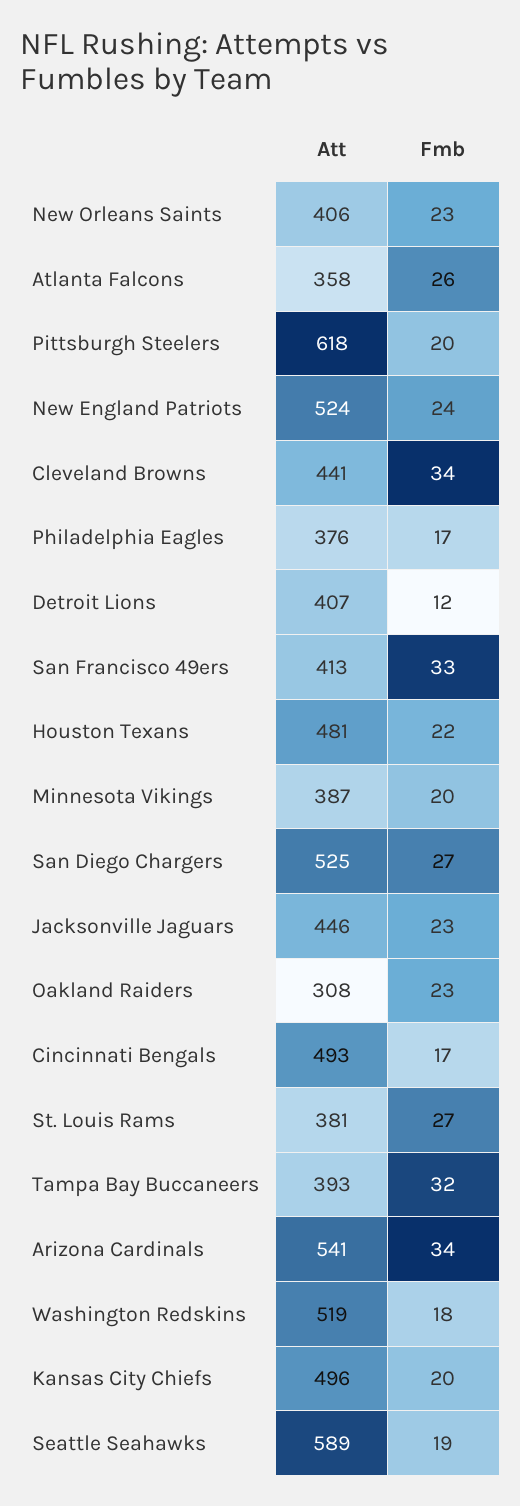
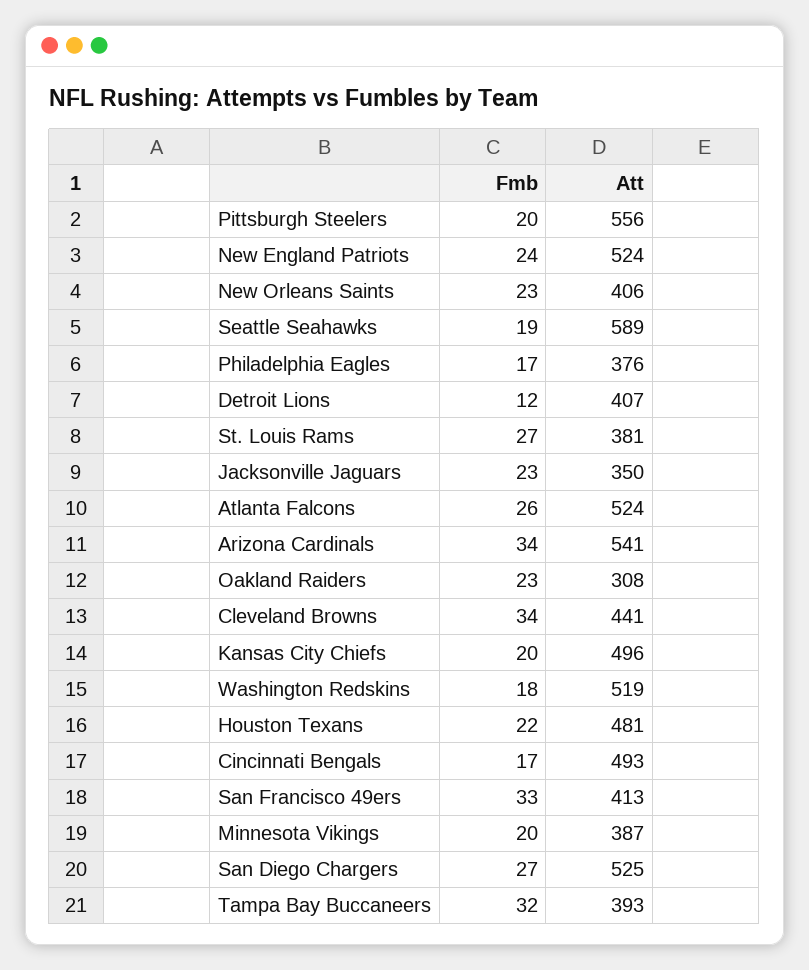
  {
    "Att": {
      "New Orleans Saints": 406,
-     "Atlanta Falcons": 358,
+     "Atlanta Falcons": 524,
-     "Pittsburgh Steelers": 618,
+     "Pittsburgh Steelers": 556,
      "New England Patriots": 524,
      "Cleveland Browns": 441,
      "Philadelphia Eagles": 376,
      "Detroit Lions": 407,
      "San Francisco 49ers": 413,
      "Houston Texans": 481,
      "Minnesota Vikings": 387,
      "San Diego Chargers": 525,
-     "Jacksonville Jaguars": 446,
+     "Jacksonville Jaguars": 350,
      "Oakland Raiders": 308,
      "Cincinnati Bengals": 493,
      "St. Louis Rams": 381,
      "Tampa Bay Buccaneers": 393,
      "Arizona Cardinals": 541,
      "Washington Redskins": 519,
      "Kansas City Chiefs": 496,
      "Seattle Seahawks": 589
    },
    "Fmb": {
      "New Orleans Saints": 23,
      "Atlanta Falcons": 26,
      "Pittsburgh Steelers": 20,
      "New England Patriots": 24,
      "Cleveland Browns": 34,
      "Philadelphia Eagles": 17,
      "Detroit Lions": 12,
      "San Francisco 49ers": 33,
      "Houston Texans": 22,
      "Minnesota Vikings": 20,
      "San Diego Chargers": 27,
      "Jacksonville Jaguars": 23,
      "Oakland Raiders": 23,
      "Cincinnati Bengals": 17,
      "St. Louis Rams": 27,
      "Tampa Bay Buccaneers": 32,
      "Arizona Cardinals": 34,
      "Washington Redskins": 18,
      "Kansas City Chiefs": 20,
      "Seattle Seahawks": 19
    }
  }

